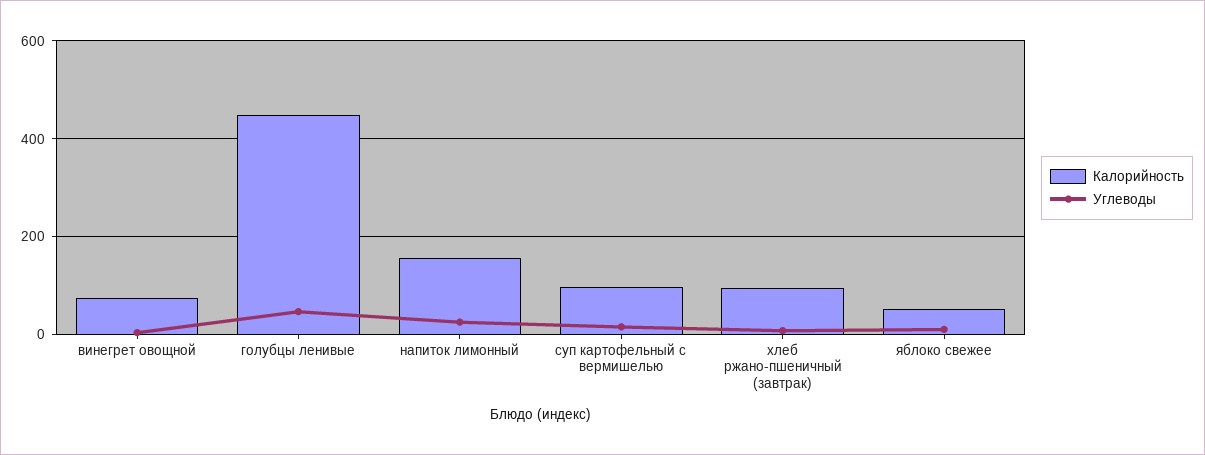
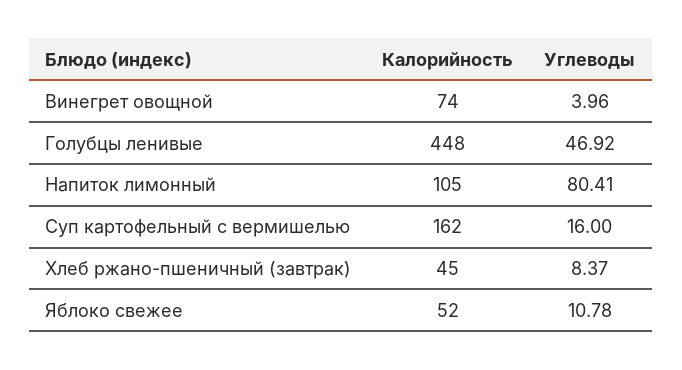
  {
    "Калорийность": {
      "винегрет овощной": 74,
      "голубцы ленивые": 448,
-     "напиток лимонный": 160,
+     "напиток лимонный": 105,
-     "суп картофельный с вермишелью": 100,
+     "суп картофельный с вермишелью": 162,
-     "хлеб ржано-пшеничный (завтрак)": 100,
+     "хлеб ржано-пшеничный (завтрак)": 45,
      "яблоко свежее": 52
    },
    "Углеводы": {
      "винегрет овощной": 3.96,
      "голубцы ленивые": 46.92,
-     "напиток лимонный": 20,
+     "напиток лимонный": 80.41,
      "суп картофельный с вермишелью": 16,
      "хлеб ржано-пшеничный (завтрак)": 8.37,
      "яблоко свежее": 10.78
    }
  }

